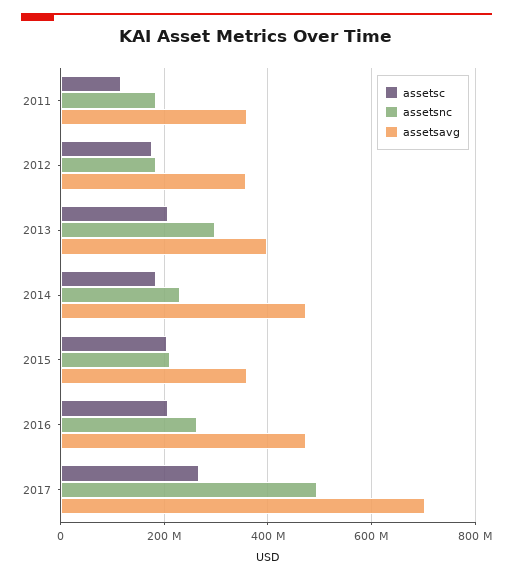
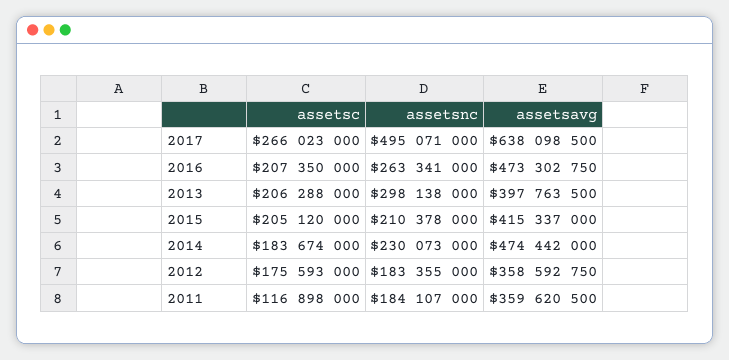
  {
    "assetsc": {
      "2011": 116898000,
      "2012": 175593000,
      "2013": 206288000,
      "2014": 183674000,
      "2015": 205120000,
      "2016": 207350000,
      "2017": 266023000
    },
    "assetsnc": {
      "2011": 184107000,
      "2012": 183355000,
      "2013": 298138000,
      "2014": 230073000,
      "2015": 210378000,
      "2016": 263341000,
      "2017": 495071000
    },
    "assetsavg": {
      "2011": 359620500,
      "2012": 358592750,
      "2013": 397763500,
      "2014": 474442000,
-     "2015": 360000000,
+     "2015": 415337000,
      "2016": 473302750,
-     "2017": 700000000
+     "2017": 638098500
    }
  }

